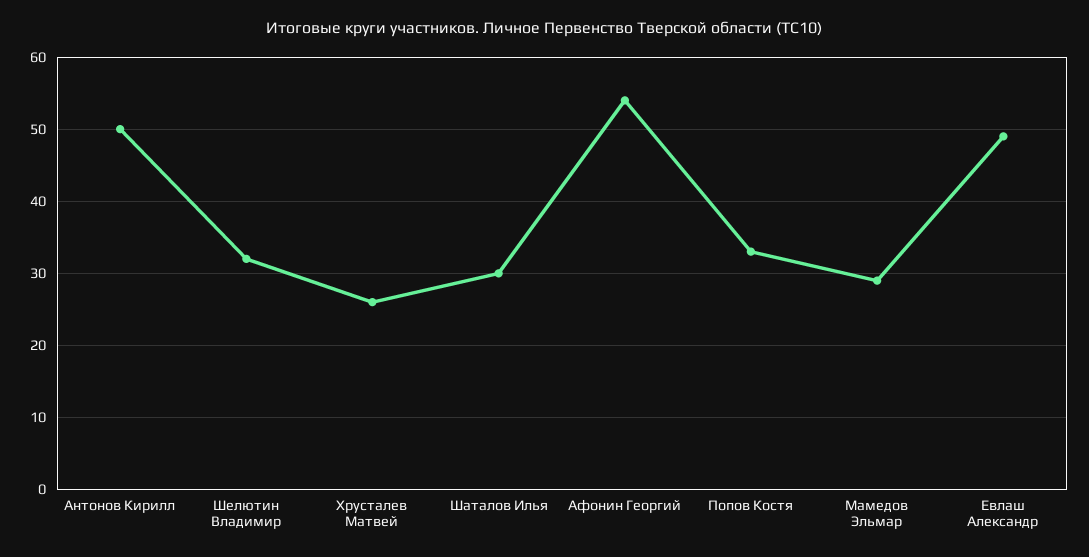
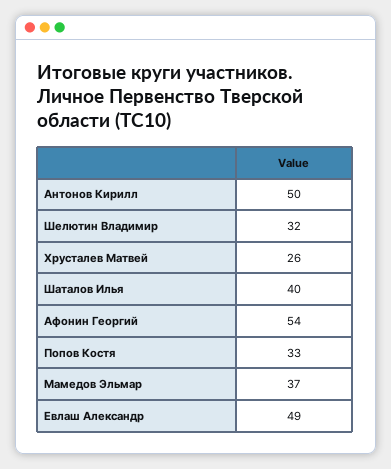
  {
    "Антонов Кирилл": 50,
    "Шелютин Владимир": 32,
    "Хрусталев Матвей": 26,
-   "Шаталов Илья": 30,
+   "Шаталов Илья": 40,
    "Афонин Георгий": 54,
    "Попов Костя": 33,
-   "Мамедов Эльмар": 29,
+   "Мамедов Эльмар": 37,
    "Евлаш Александр": 49
  }

